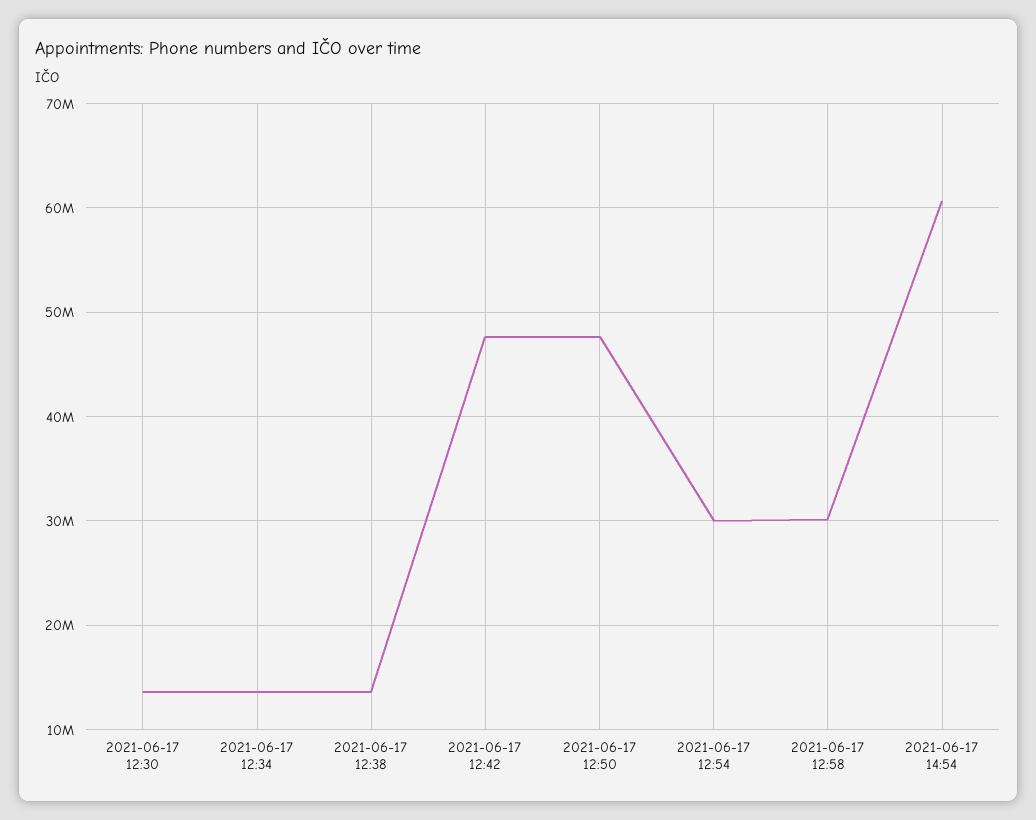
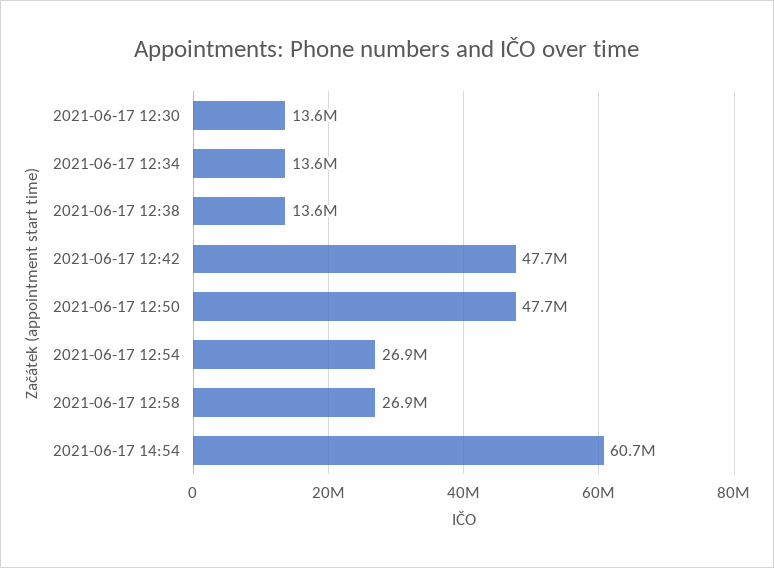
  {
    "2021-06-17 12:30": 13600000,
    "2021-06-17 12:34": 13600000,
    "2021-06-17 12:38": 13600000,
    "2021-06-17 12:42": 47700000,
    "2021-06-17 12:50": 47700000,
-   "2021-06-17 12:54": 30000000,
+   "2021-06-17 12:54": 26900000,
-   "2021-06-17 12:58": 30000000,
+   "2021-06-17 12:58": 26900000,
    "2021-06-17 14:54": 60700000
  }

